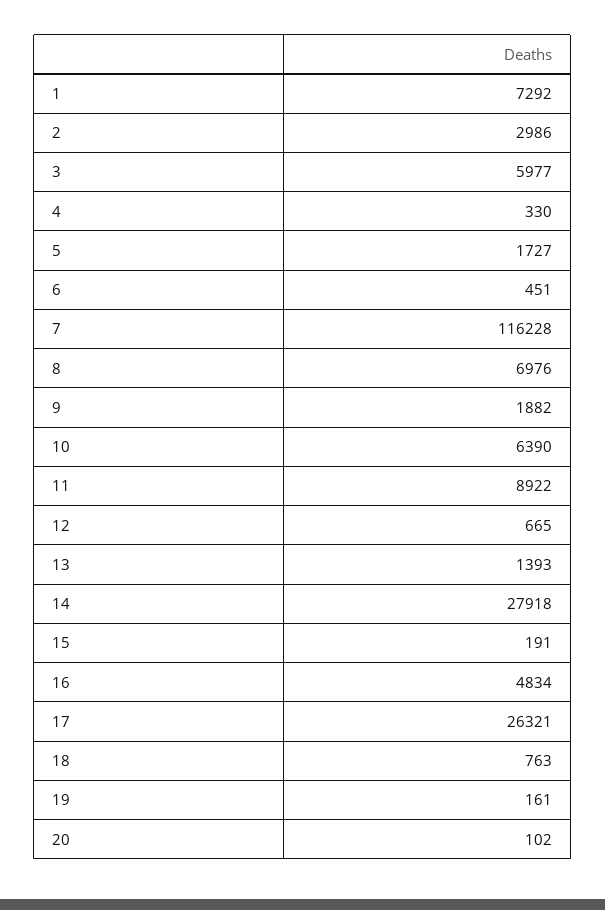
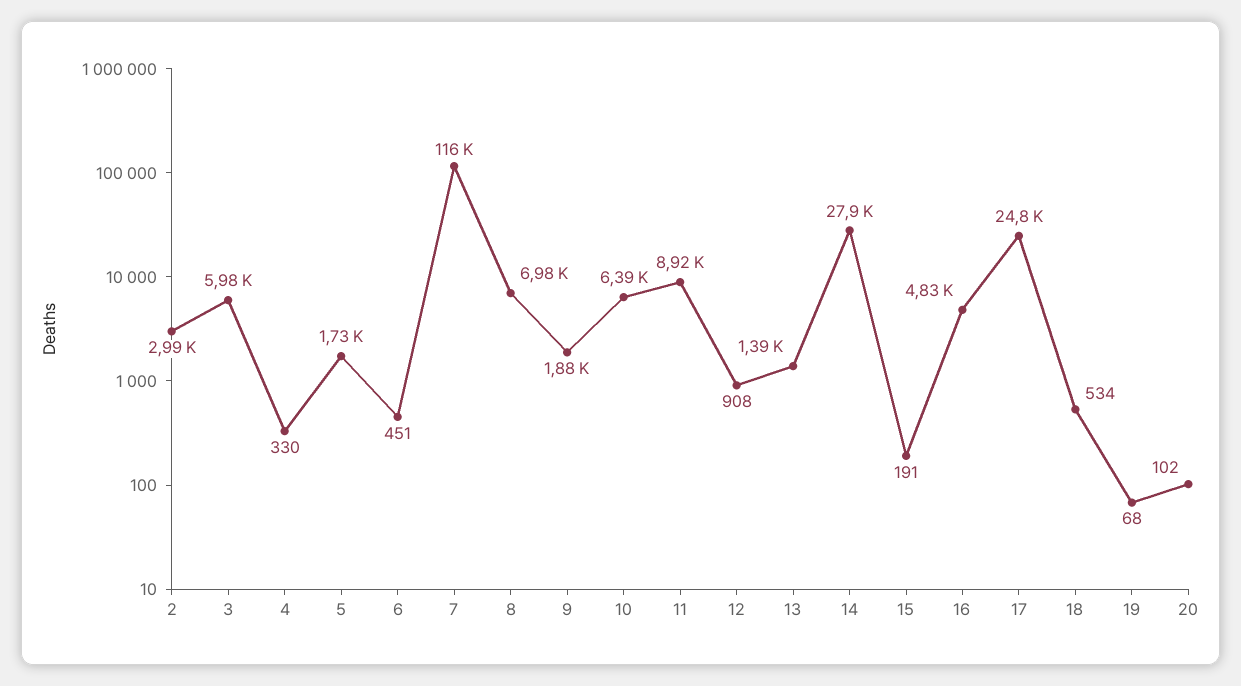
  {
-   "1": 7292,
    "2": 2986,
    "3": 5977,
    "4": 330,
    "5": 1727,
    "6": 451,
    "7": 116228,
    "8": 6976,
    "9": 1882,
    "10": 6390,
    "11": 8922,
-   "12": 665,
+   "12": 908,
    "13": 1393,
    "14": 27918,
    "15": 191,
    "16": 4834,
-   "17": 26321,
+   "17": 24800,
-   "18": 763,
+   "18": 534,
-   "19": 161,
+   "19": 68,
    "20": 102
  }

